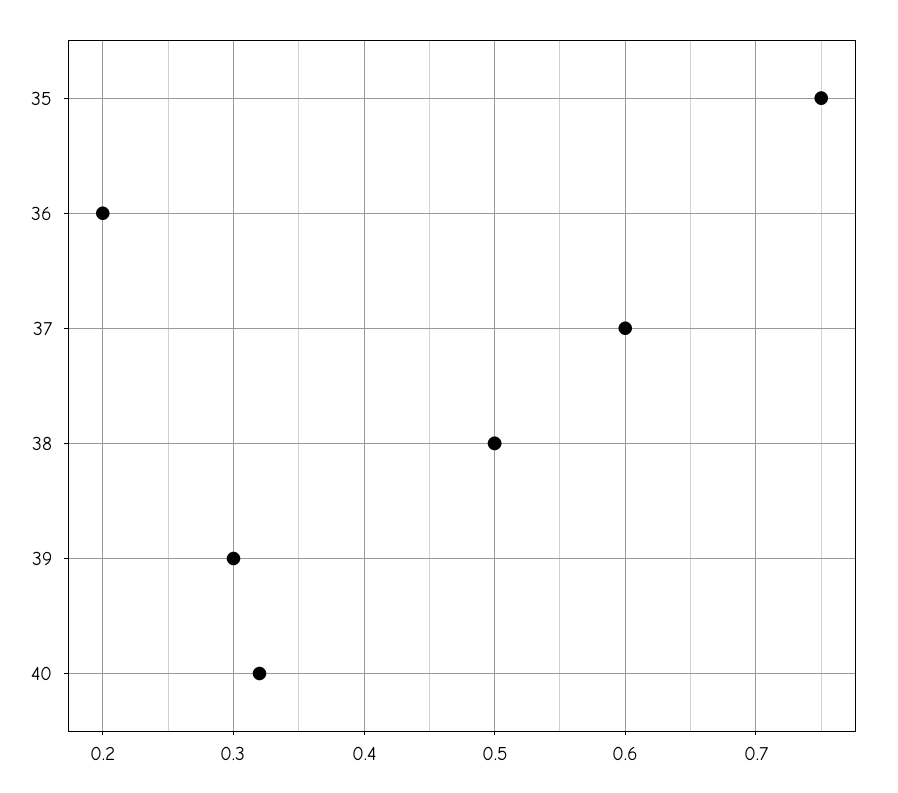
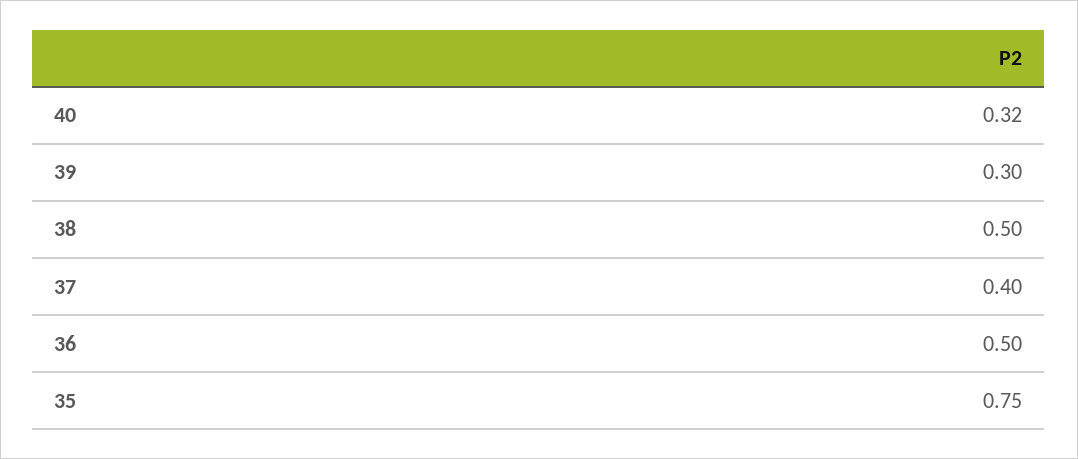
  {
    "35": 0.75,
-   "36": 0.2,
+   "36": 0.5,
-   "37": 0.6,
+   "37": 0.4,
    "38": 0.5,
    "39": 0.3,
    "40": 0.32
  }

